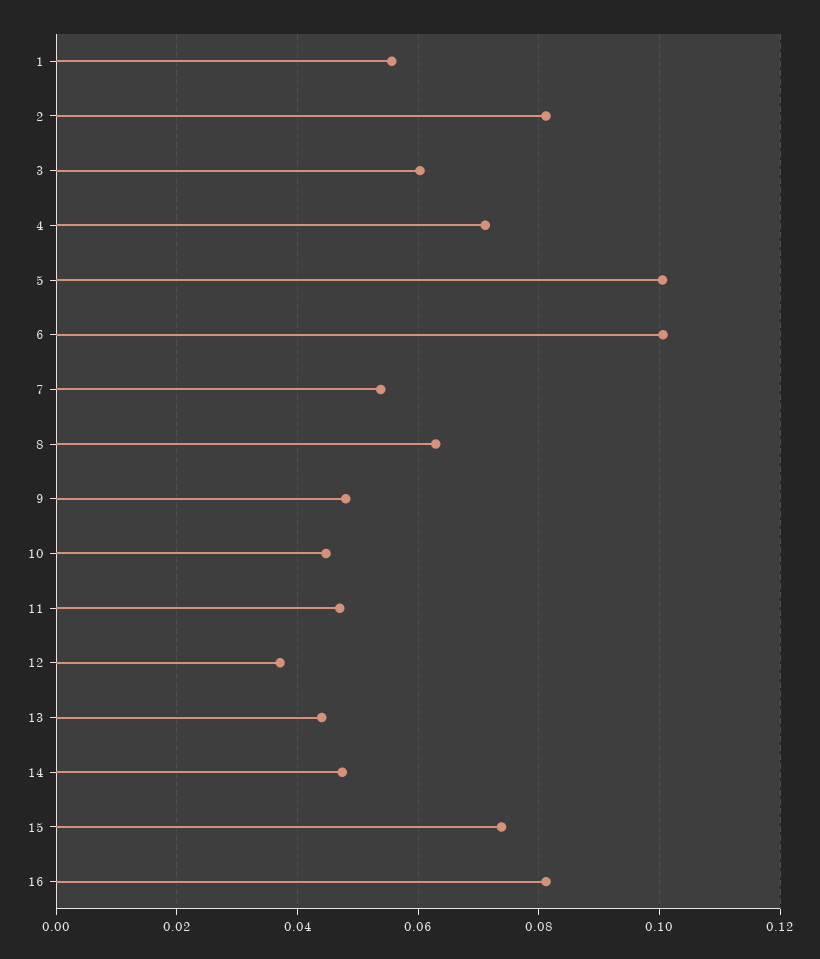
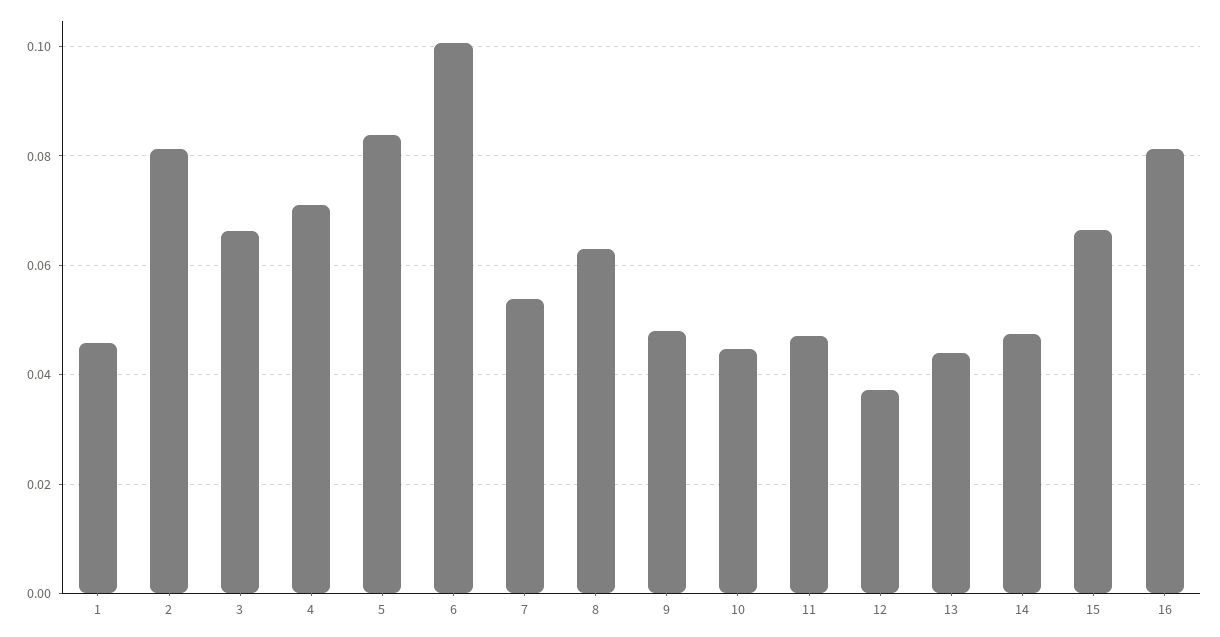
  {
-   "1": 0.056,
+   "1": 0.046,
    "2": 0.082,
-   "3": 0.06,
+   "3": 0.066,
    "4": 0.072,
-   "5": 0.1,
+   "5": 0.084,
    "6": 0.1,
    "7": 0.054,
    "8": 0.062,
    "9": 0.048,
    "10": 0.044,
    "11": 0.048,
    "12": 0.038,
    "13": 0.044,
    "14": 0.048,
-   "15": 0.074,
+   "15": 0.066,
    "16": 0.082
  }

